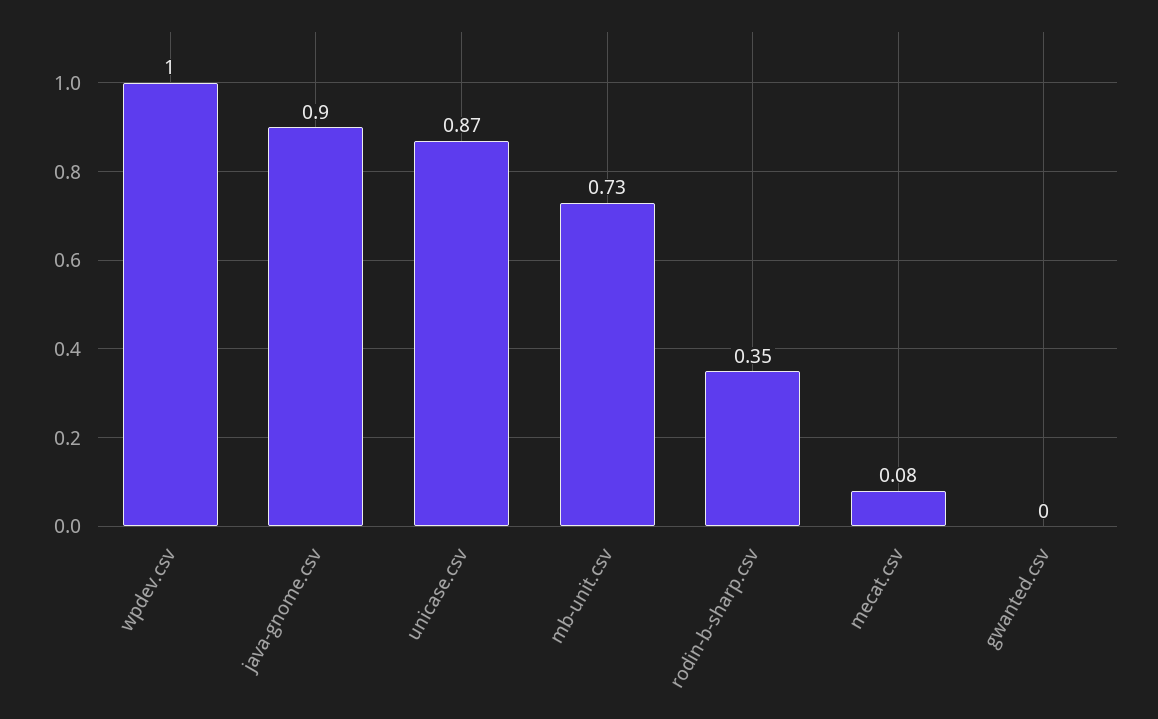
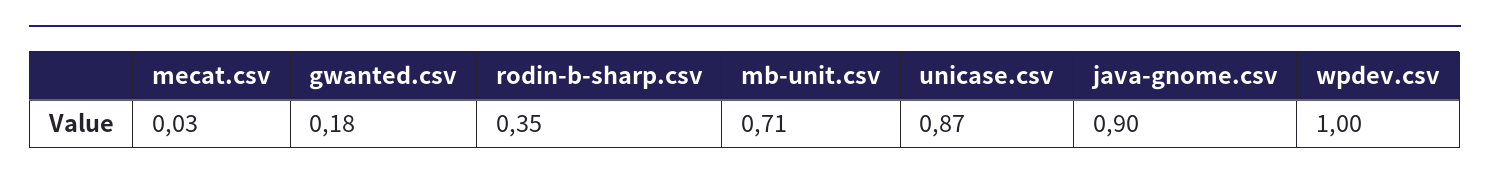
  {
    "wpdev.csv": 1,
    "java-gnome.csv": 0.9,
    "unicase.csv": 0.87,
-   "mb-unit.csv": 0.73,
+   "mb-unit.csv": 0.71,
    "rodin-b-sharp.csv": 0.35,
-   "mecat.csv": 0.08,
+   "mecat.csv": 0.03,
-   "gwanted.csv": 0
+   "gwanted.csv": 0.18
  }

